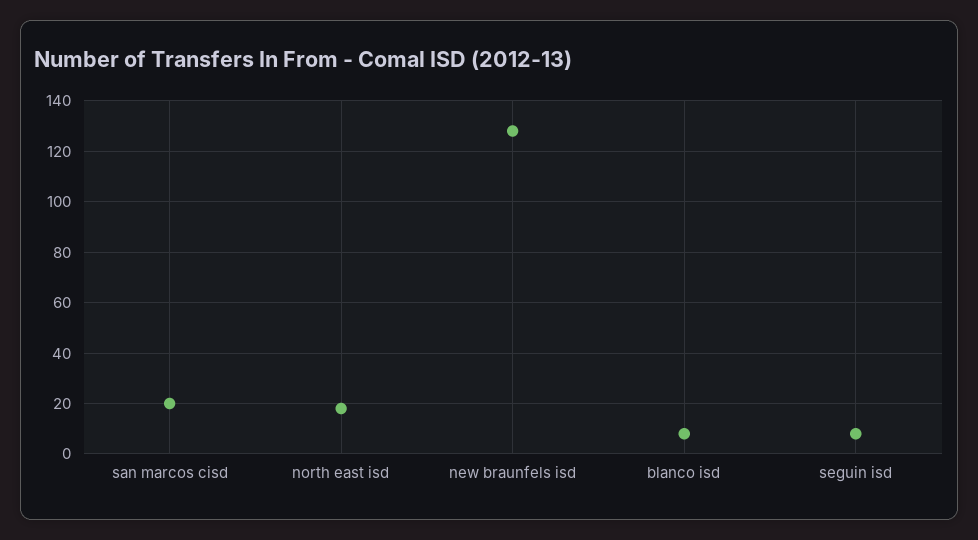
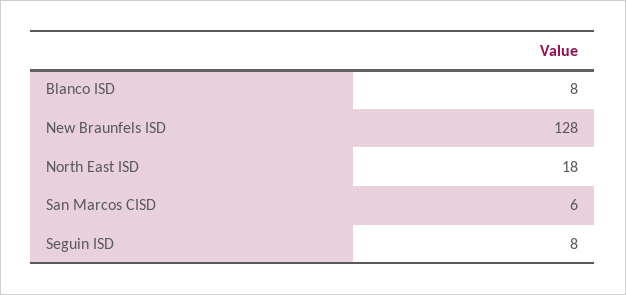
  {
-   "san marcos cisd": 20,
+   "san marcos cisd": 6,
    "north east isd": 18,
    "new braunfels isd": 128,
    "blanco isd": 8,
    "seguin isd": 8
  }

